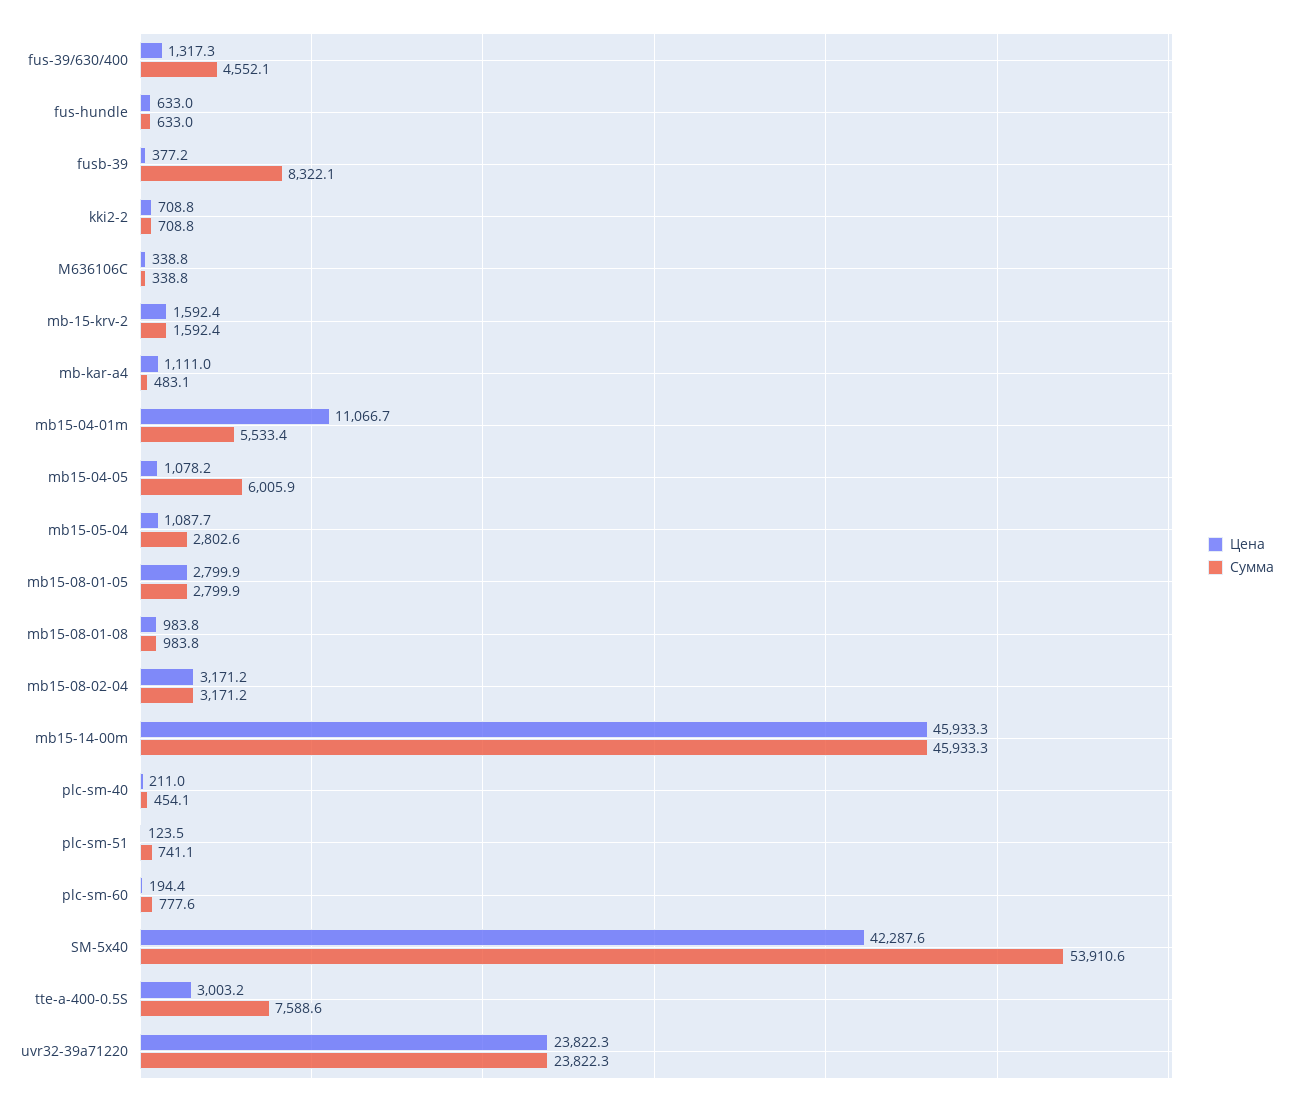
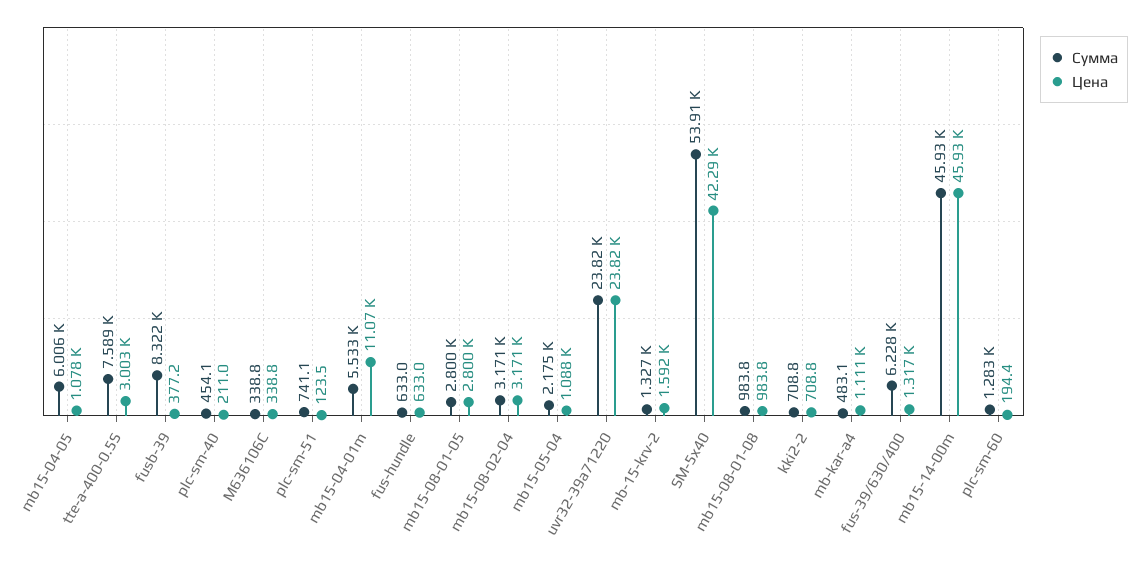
  {
    "Цена": {
      "fus-39/630/400": 1317.3,
      "fus-hundle": 633,
      "fusb-39": 377.2,
      "kki2-2": 708.8,
      "M636106C": 338.8,
      "mb-15-krv-2": 1592.4,
      "mb-kar-a4": 1111,
      "mb15-04-01m": 11066.7,
      "mb15-04-05": 1078.2,
      "mb15-05-04": 1087.7,
      "mb15-08-01-05": 2799.9,
      "mb15-08-01-08": 983.8,
      "mb15-08-02-04": 3171.2,
      "mb15-14-00m": 45933.3,
      "plc-sm-40": 211,
      "plc-sm-51": 123.5,
      "plc-sm-60": 194.4,
      "SM-5x40": 42287.6,
      "tte-a-400-0.5S": 3003.2,
      "uvr32-39a71220": 23822.3
    },
    "Сумма": {
-     "fus-39/630/400": 4552.1,
+     "fus-39/630/400": 6228,
      "fus-hundle": 633,
      "fusb-39": 8322.1,
      "kki2-2": 708.8,
      "M636106C": 338.8,
-     "mb-15-krv-2": 1592.4,
+     "mb-15-krv-2": 1327,
      "mb-kar-a4": 483.1,
      "mb15-04-01m": 5533.4,
      "mb15-04-05": 6005.9,
-     "mb15-05-04": 2802.6,
+     "mb15-05-04": 2175,
      "mb15-08-01-05": 2799.9,
      "mb15-08-01-08": 983.8,
      "mb15-08-02-04": 3171.2,
      "mb15-14-00m": 45933.3,
      "plc-sm-40": 454.1,
      "plc-sm-51": 741.1,
-     "plc-sm-60": 777.6,
+     "plc-sm-60": 1283,
      "SM-5x40": 53910.6,
      "tte-a-400-0.5S": 7588.6,
      "uvr32-39a71220": 23822.3
    }
  }

